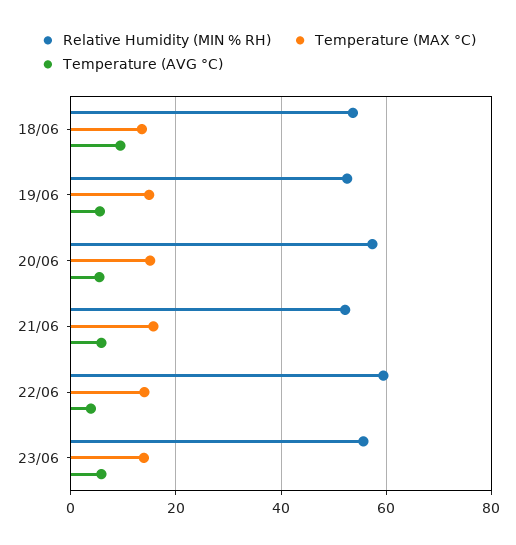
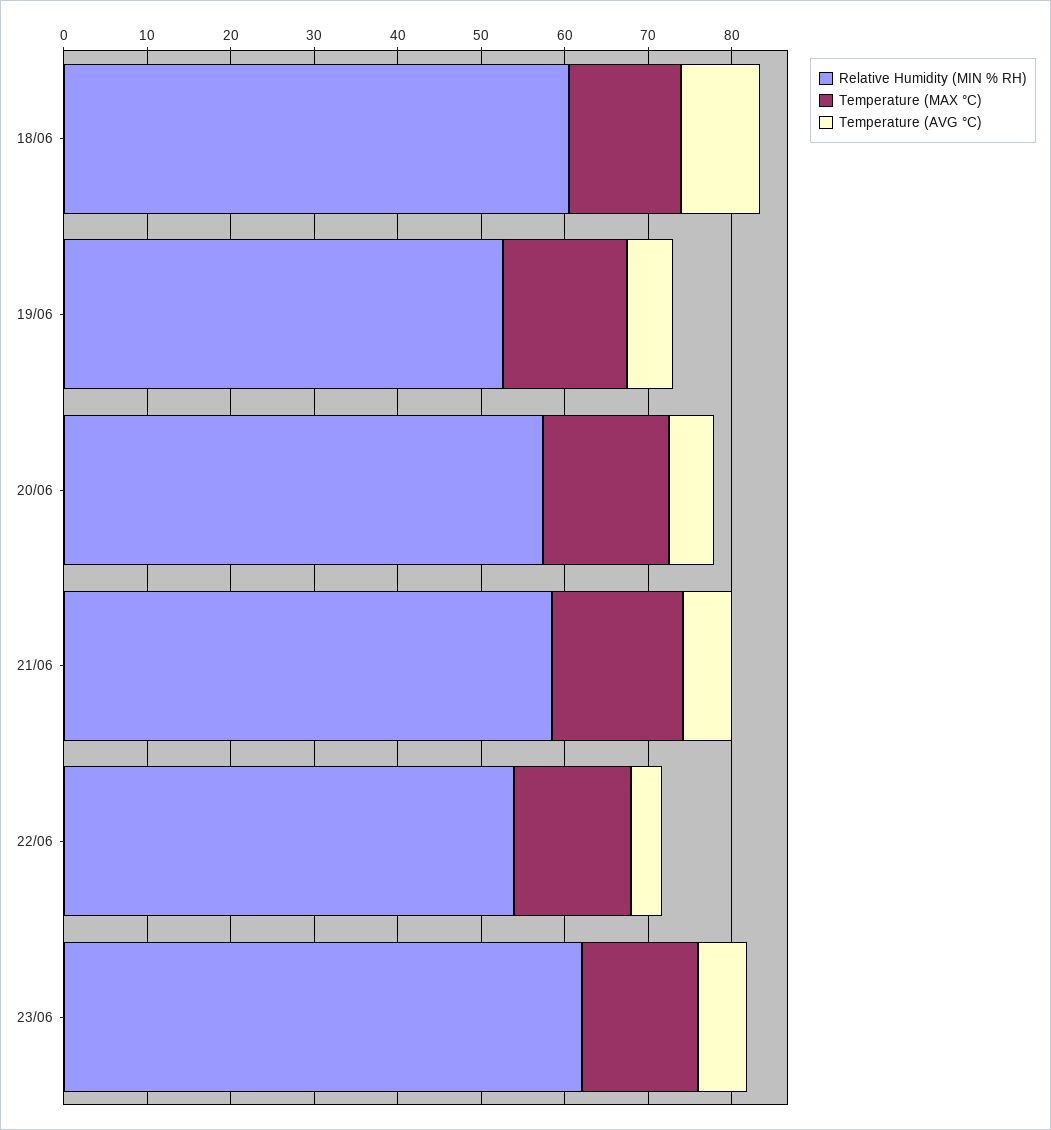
  {
    "Relative Humidity (MIN % RH)": {
-     "18/06": 54,
+     "18/06": 60,
      "19/06": 52,
      "20/06": 58,
-     "21/06": 52,
+     "21/06": 58,
-     "22/06": 60,
+     "22/06": 54,
-     "23/06": 56
+     "23/06": 62
    },
    "Temperature (MAX °C)": {
      "18/06": 14,
      "19/06": 14,
      "20/06": 16,
      "21/06": 16,
      "22/06": 14,
      "23/06": 14
    },
    "Temperature (AVG °C)": {
      "18/06": 10,
      "19/06": 6,
      "20/06": 6,
      "21/06": 6,
      "22/06": 4,
      "23/06": 6
    }
  }

